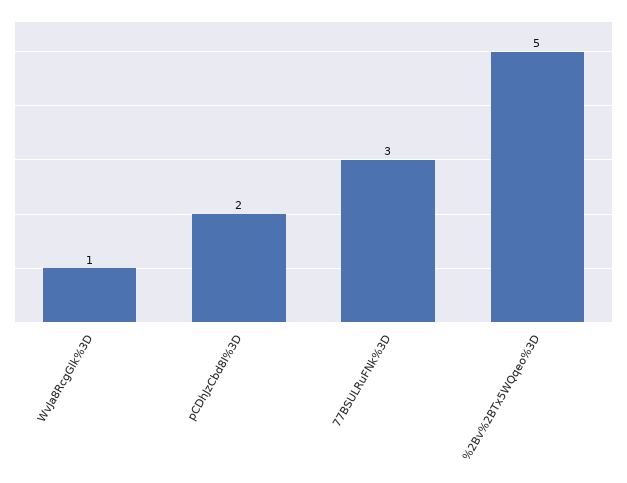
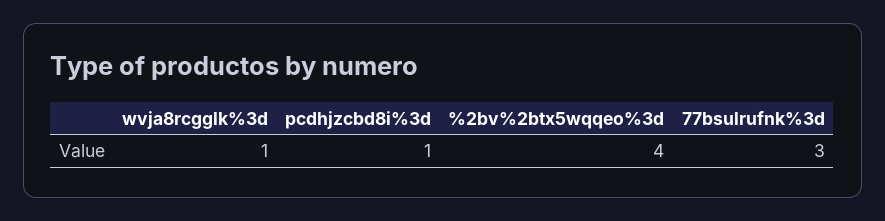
  {
    "WvJa8RcgGlk%3D": 1,
-   "pCDhJzCbd8I%3D": 2,
+   "pCDhJzCbd8I%3D": 1,
    "77BSULRuFNk%3D": 3,
-   "%2Bv%2BTx5WQqeo%3D": 5
+   "%2Bv%2BTx5WQqeo%3D": 4
  }

